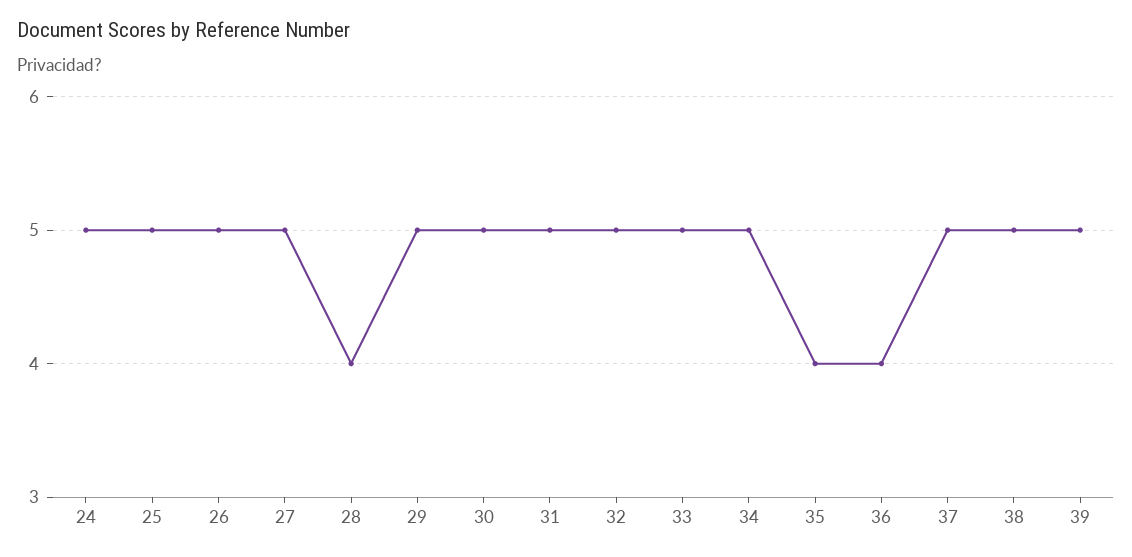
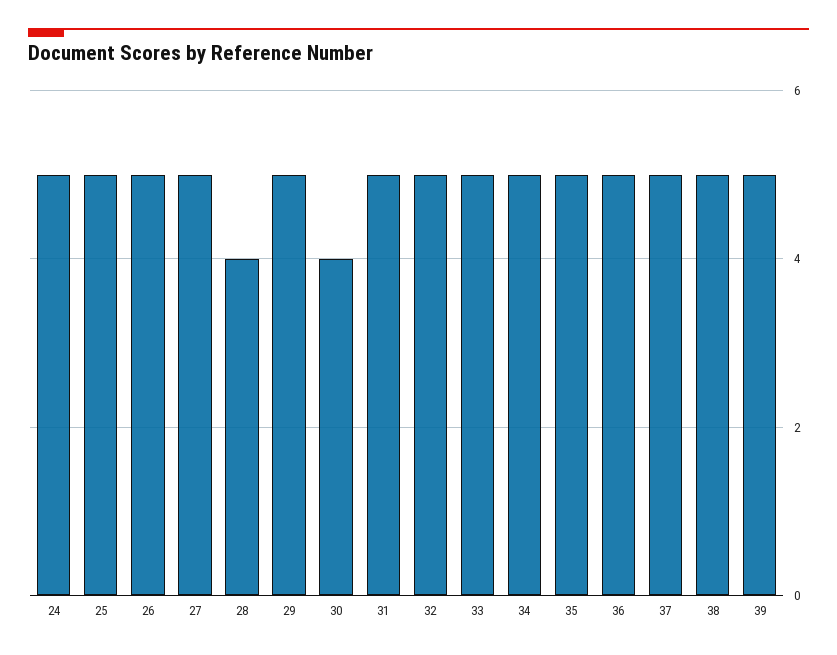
  {
    "24": 5,
    "25": 5,
    "26": 5,
    "27": 5,
    "28": 4,
    "29": 5,
-   "30": 5,
+   "30": 4,
    "31": 5,
    "32": 5,
    "33": 5,
    "34": 5,
-   "35": 4,
+   "35": 5,
-   "36": 4,
+   "36": 5,
    "37": 5,
    "38": 5,
    "39": 5
  }

